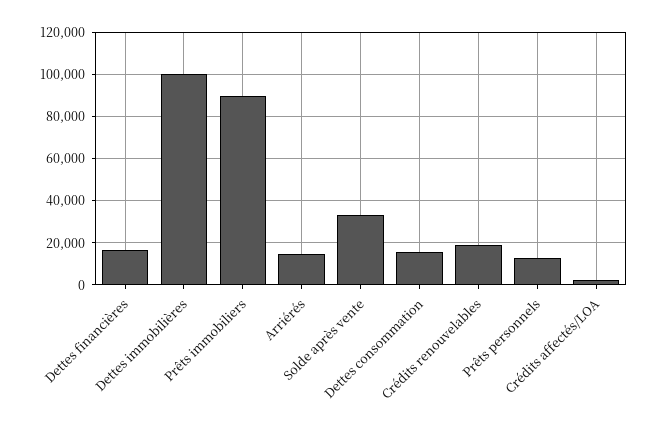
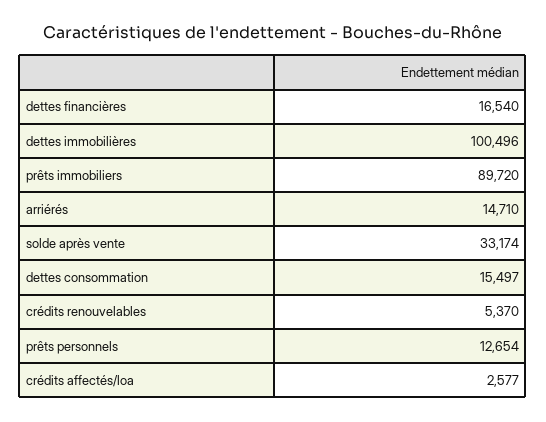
  {
    "Dettes financières": 16540,
    "Dettes immobilières": 100496,
    "Prêts immobiliers": 89720,
    "Arriérés": 14710,
    "Solde après vente": 33174,
    "Dettes consommation": 15497,
-   "Crédits renouvelables": 20000,
+   "Crédits renouvelables": 5370,
    "Prêts personnels": 12654,
    "Crédits affectés/LOA": 2577
  }

